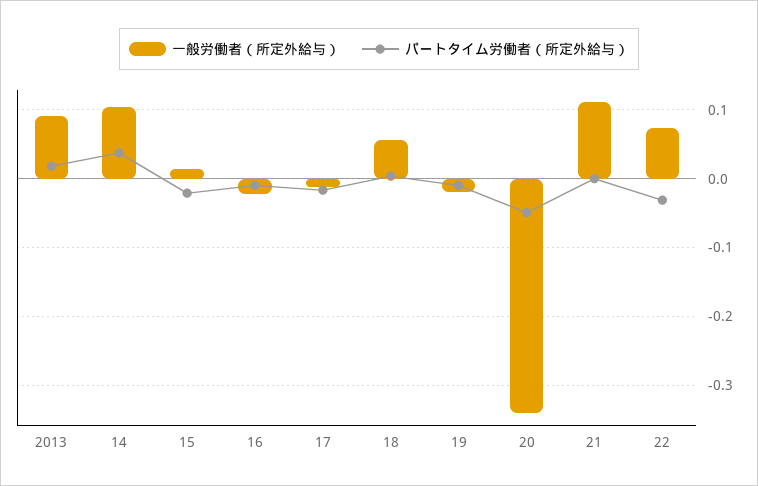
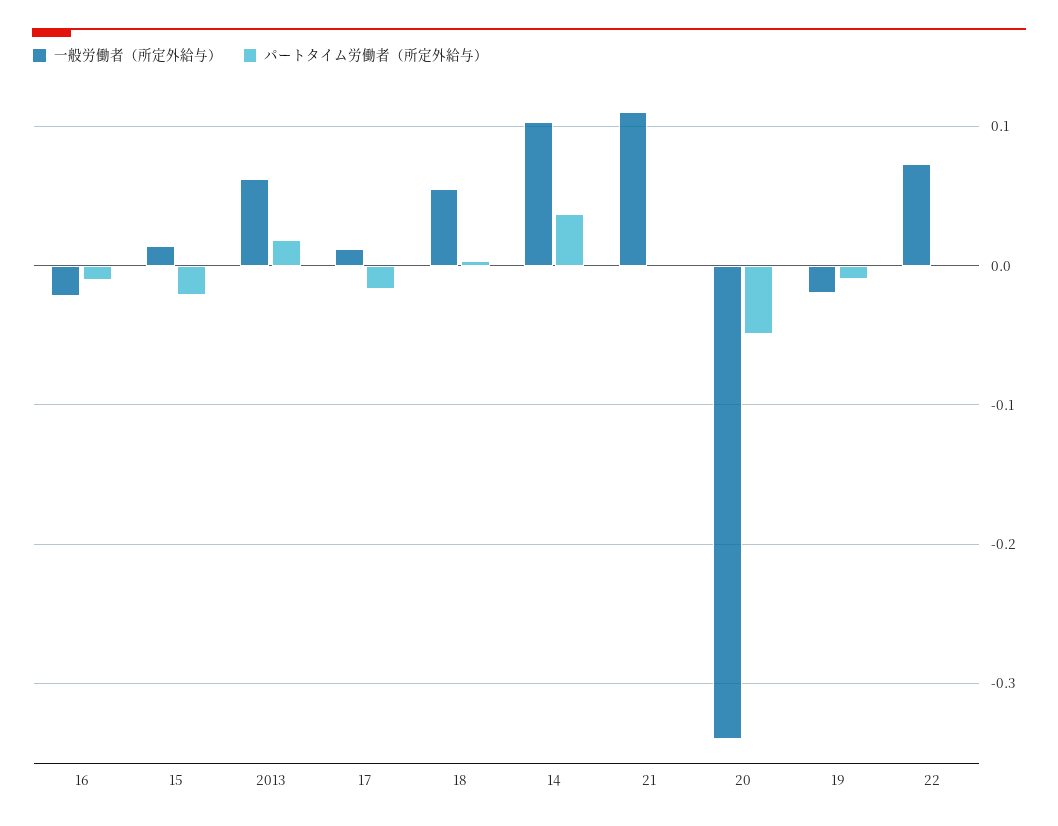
  {
    "一般労働者（所定外給与）": {
-     "2013": 0.09,
+     "2013": 0.06,
      "14": 0.1,
      "15": 0.01,
      "16": -0.02,
-     "17": -0.01,
+     "17": 0.01,
      "18": 0.06,
      "19": -0.02,
      "20": -0.34,
      "21": 0.11,
      "22": 0.07
    },
    "パートタイム労働者（所定外給与）": {
      "2013": 0.02,
      "14": 0.04,
      "15": -0.02,
      "16": -0.01,
      "17": -0.02,
      "18": 0,
      "19": -0.01,
      "20": -0.05,
      "21": 0,
-     "22": -0.03
+     "22": 0
    }
  }

